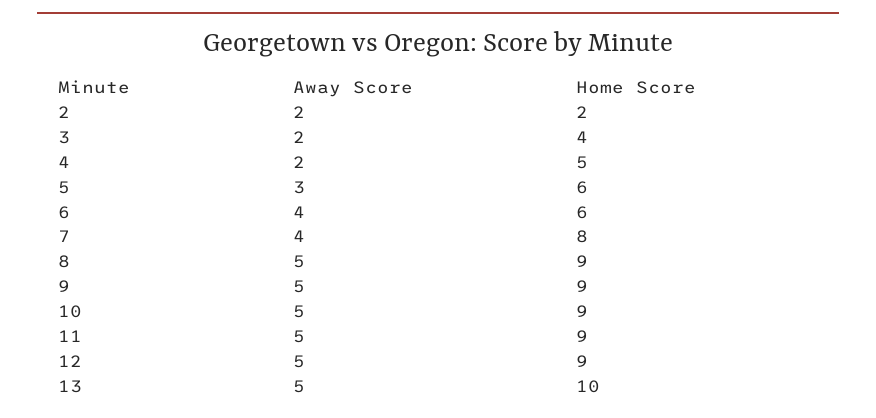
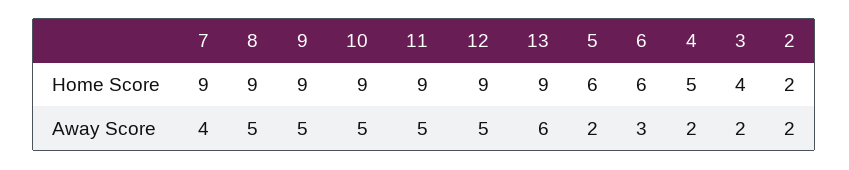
  {
    "Away Score": {
      "2": 2,
      "3": 2,
      "4": 2,
-     "5": 3,
+     "5": 2,
-     "6": 4,
+     "6": 3,
      "7": 4,
      "8": 5,
      "9": 5,
      "10": 5,
      "11": 5,
      "12": 5,
-     "13": 5
+     "13": 6
    },
    "Home Score": {
      "2": 2,
      "3": 4,
      "4": 5,
      "5": 6,
      "6": 6,
-     "7": 8,
+     "7": 9,
      "8": 9,
      "9": 9,
      "10": 9,
      "11": 9,
      "12": 9,
-     "13": 10
+     "13": 9
    }
  }

